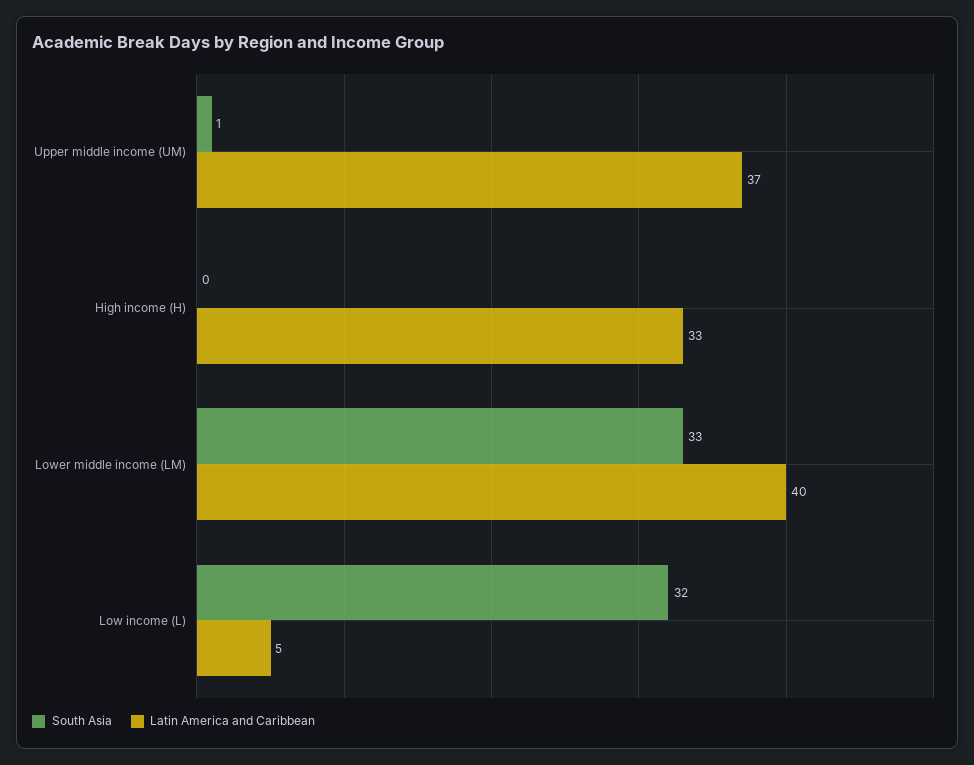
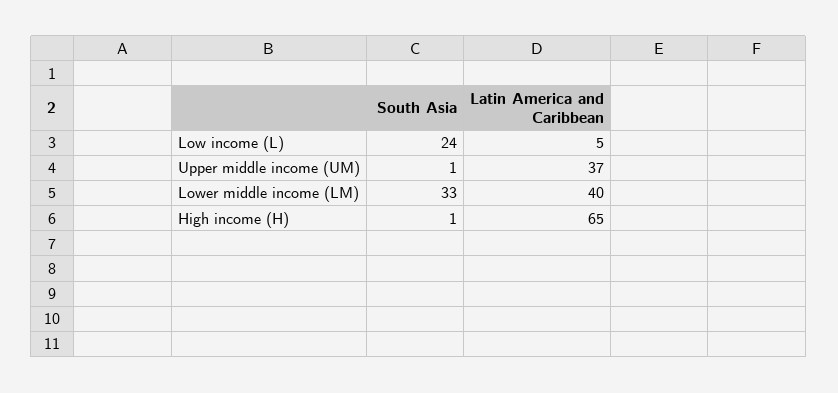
  {
    "South Asia": {
      "Upper middle income (UM)": 1,
-     "High income (H)": 0,
+     "High income (H)": 1,
      "Lower middle income (LM)": 33,
-     "Low income (L)": 32
+     "Low income (L)": 24
    },
    "Latin America and Caribbean": {
      "Upper middle income (UM)": 37,
-     "High income (H)": 33,
+     "High income (H)": 65,
      "Lower middle income (LM)": 40,
      "Low income (L)": 5
    }
  }

